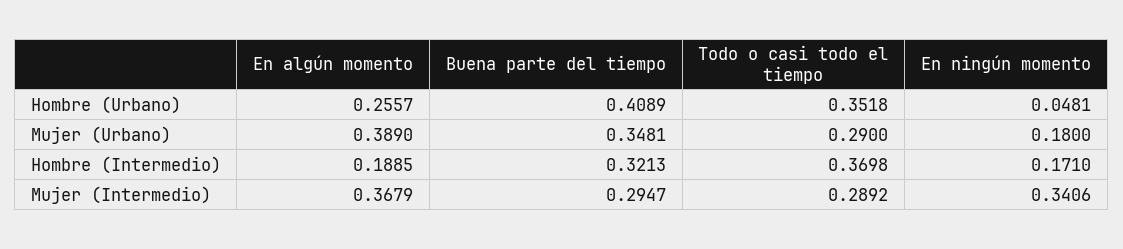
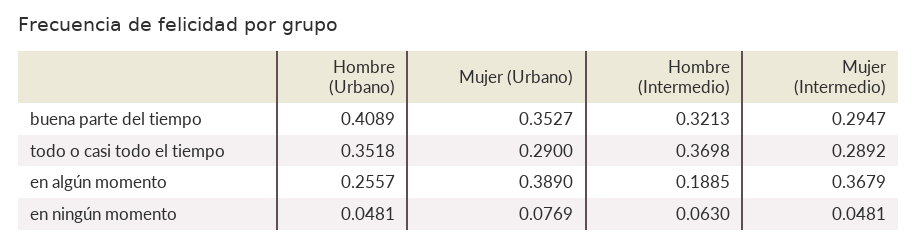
  {
    "En algún momento": {
      "Hombre (Urbano)": 0.2557,
      "Mujer (Urbano)": 0.389,
      "Hombre (Intermedio)": 0.1885,
      "Mujer (Intermedio)": 0.3679
    },
    "Buena parte del tiempo": {
      "Hombre (Urbano)": 0.4089,
-     "Mujer (Urbano)": 0.3481,
+     "Mujer (Urbano)": 0.3527,
      "Hombre (Intermedio)": 0.3213,
      "Mujer (Intermedio)": 0.2947
    },
    "Todo o casi todo el tiempo": {
      "Hombre (Urbano)": 0.3518,
      "Mujer (Urbano)": 0.29,
      "Hombre (Intermedio)": 0.3698,
      "Mujer (Intermedio)": 0.2892
    },
    "En ningún momento": {
      "Hombre (Urbano)": 0.0481,
-     "Mujer (Urbano)": 0.18,
+     "Mujer (Urbano)": 0.0769,
-     "Hombre (Intermedio)": 0.171,
+     "Hombre (Intermedio)": 0.063,
-     "Mujer (Intermedio)": 0.3406
+     "Mujer (Intermedio)": 0.0481
    }
  }

